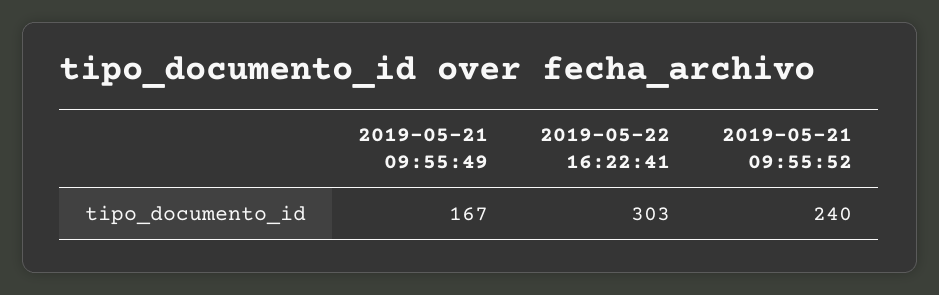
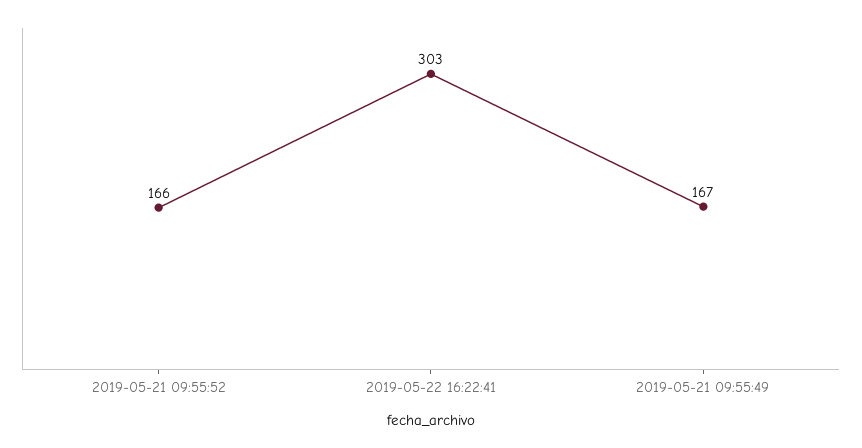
  {
    "2019-05-21 09:55:49": 167,
    "2019-05-22 16:22:41": 303,
-   "2019-05-21 09:55:52": 240
+   "2019-05-21 09:55:52": 166
  }

